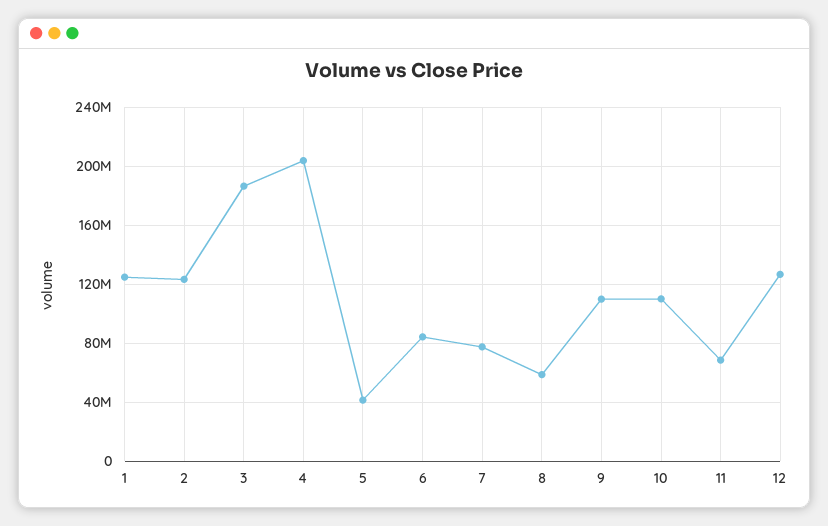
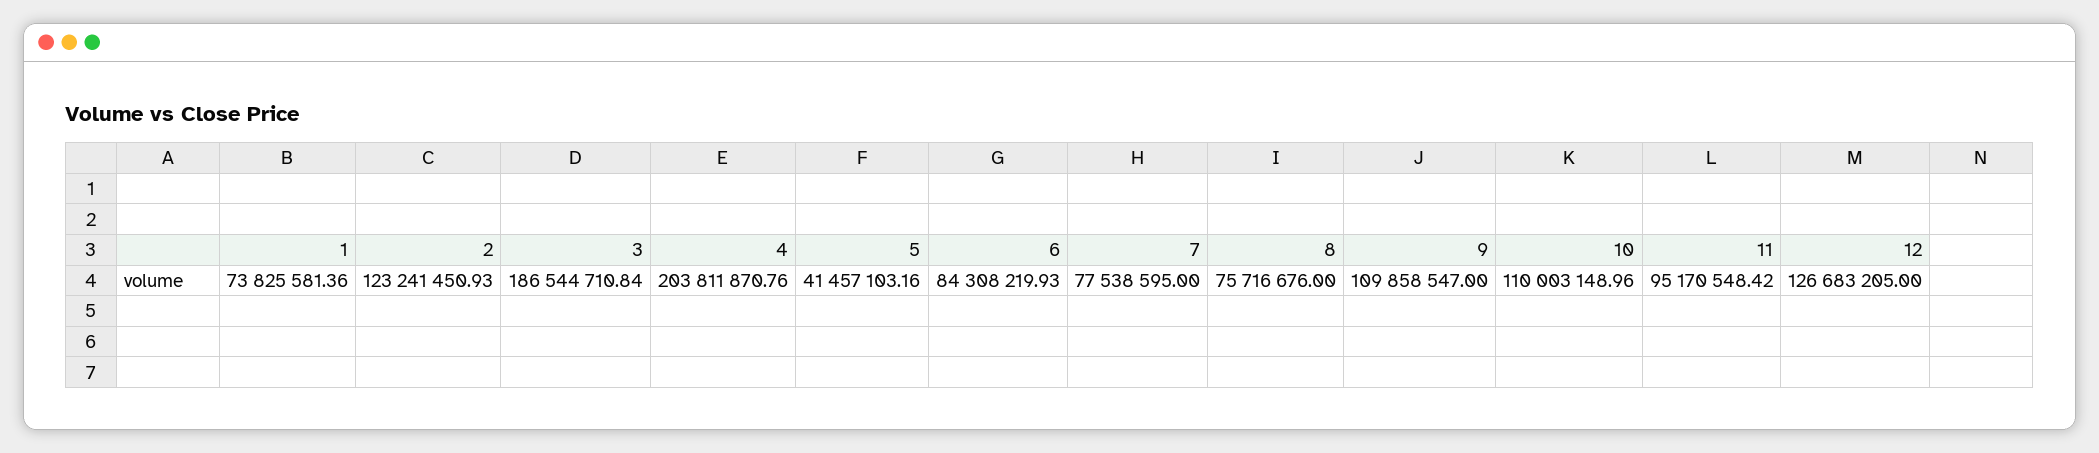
  {
-   "1": 125000000,
+   "1": 73825581.36,
    "2": 123241450.93,
    "3": 186544710.84,
    "4": 203811870.76,
    "5": 41457103.16,
    "6": 84308219.93,
    "7": 77538595,
-   "8": 60000000,
+   "8": 75716676,
    "9": 109858547,
    "10": 110003148.96,
-   "11": 70000000,
+   "11": 95170548.42,
    "12": 126683205
  }

